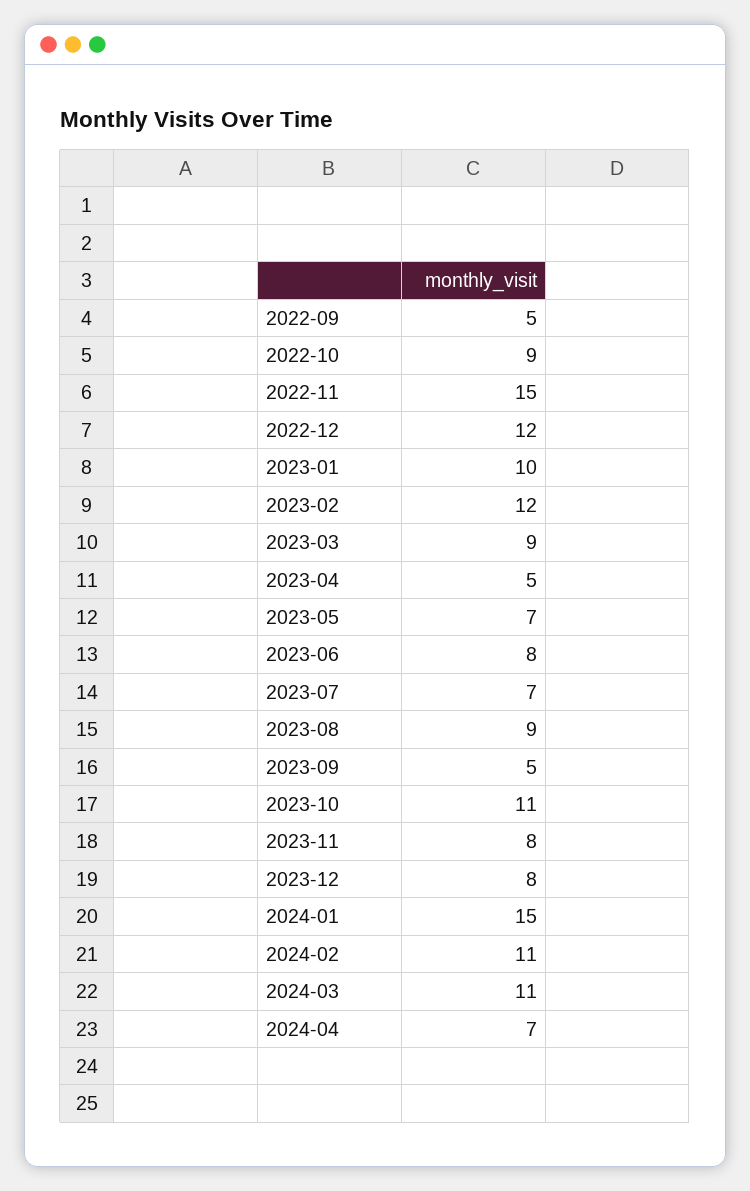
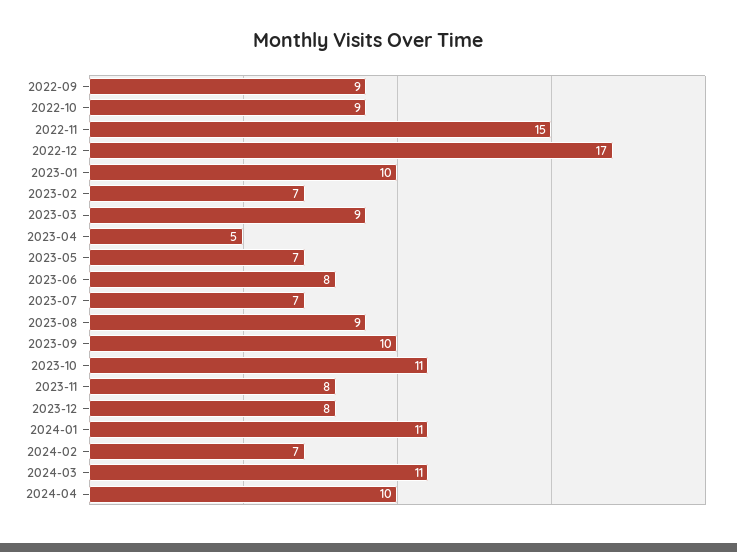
  {
-   "2022-09": 5,
+   "2022-09": 9,
    "2022-10": 9,
    "2022-11": 15,
-   "2022-12": 12,
+   "2022-12": 17,
    "2023-01": 10,
-   "2023-02": 12,
+   "2023-02": 7,
    "2023-03": 9,
    "2023-04": 5,
    "2023-05": 7,
    "2023-06": 8,
    "2023-07": 7,
    "2023-08": 9,
-   "2023-09": 5,
+   "2023-09": 10,
    "2023-10": 11,
    "2023-11": 8,
    "2023-12": 8,
-   "2024-01": 15,
+   "2024-01": 11,
-   "2024-02": 11,
+   "2024-02": 7,
    "2024-03": 11,
-   "2024-04": 7
+   "2024-04": 10
  }

